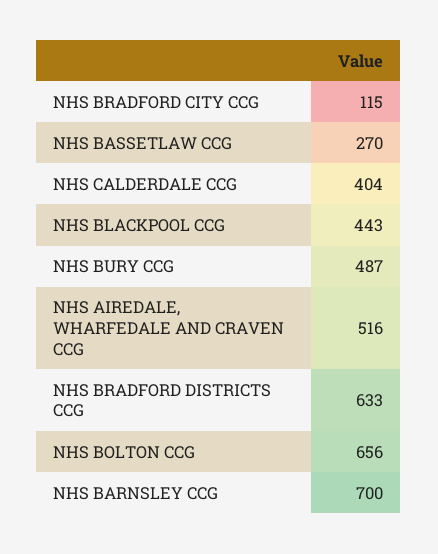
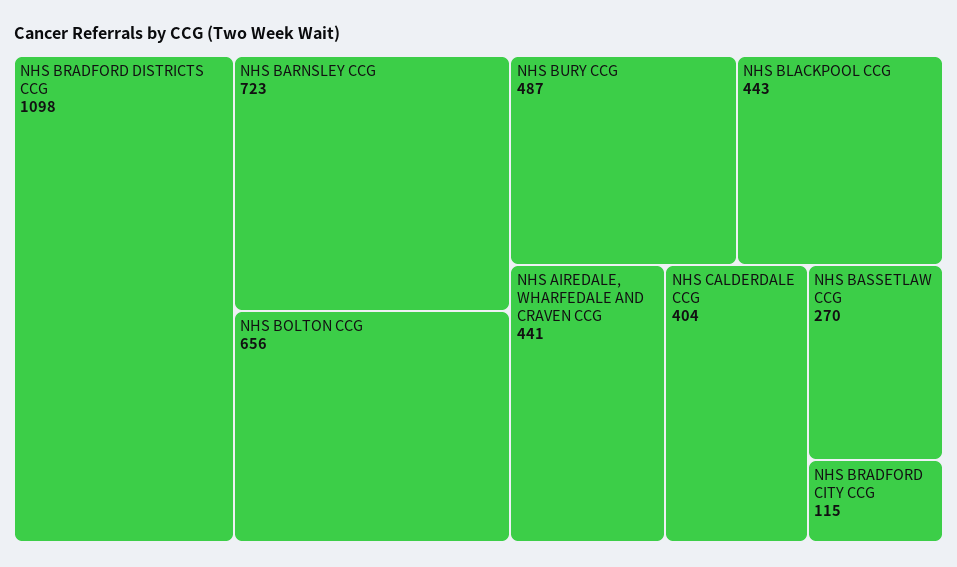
  {
    "NHS BRADFORD CITY CCG": 115,
    "NHS BASSETLAW CCG": 270,
    "NHS CALDERDALE CCG": 404,
    "NHS BLACKPOOL CCG": 443,
    "NHS BURY CCG": 487,
-   "NHS AIREDALE, WHARFEDALE AND CRAVEN CCG": 516,
+   "NHS AIREDALE, WHARFEDALE AND CRAVEN CCG": 441,
-   "NHS BRADFORD DISTRICTS CCG": 633,
+   "NHS BRADFORD DISTRICTS CCG": 1098,
    "NHS BOLTON CCG": 656,
-   "NHS BARNSLEY CCG": 700
+   "NHS BARNSLEY CCG": 723
  }

